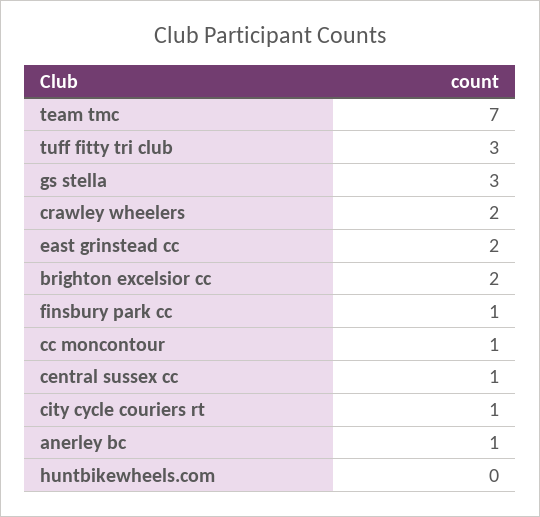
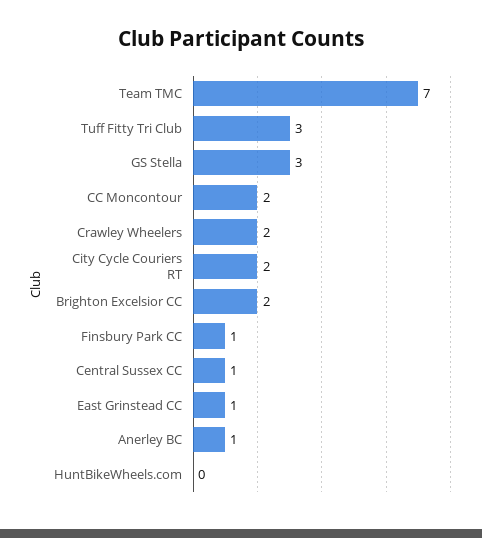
  {
    "team tmc": 7,
    "tuff fitty tri club": 3,
    "gs stella": 3,
    "crawley wheelers": 2,
-   "east grinstead cc": 2,
+   "east grinstead cc": 1,
    "brighton excelsior cc": 2,
    "finsbury park cc": 1,
-   "cc moncontour": 1,
+   "cc moncontour": 2,
    "central sussex cc": 1,
-   "city cycle couriers rt": 1,
+   "city cycle couriers rt": 2,
    "anerley bc": 1,
    "huntbikewheels.com": 0
  }

